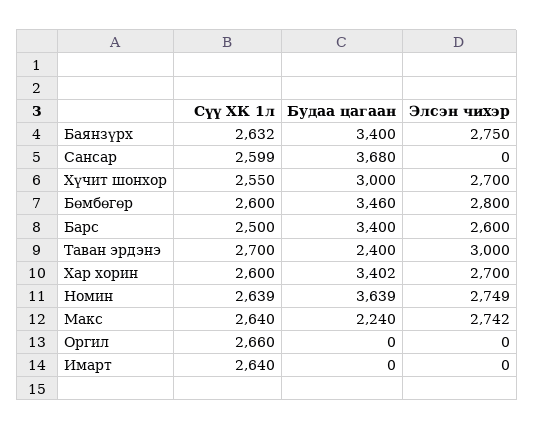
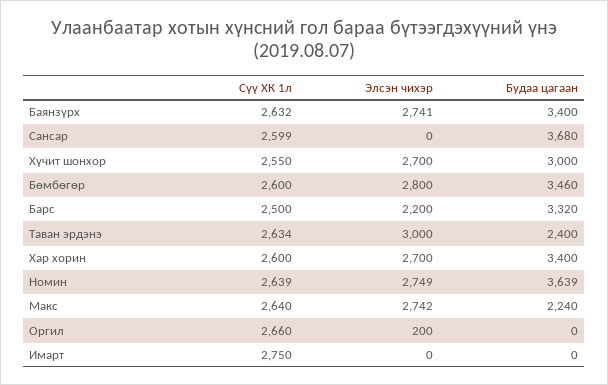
  {
    "Сүү ХК 1л": {
      "Баянзүрх": 2632,
      "Сансар": 2599,
      "Хүчит шонхор": 2550,
      "Бөмбөгөр": 2600,
      "Барс": 2500,
-     "Таван эрдэнэ": 2700,
+     "Таван эрдэнэ": 2634,
      "Хар хорин": 2600,
      "Номин": 2639,
      "Макс": 2640,
      "Оргил": 2660,
-     "Имарт": 2640
+     "Имарт": 2750
    },
    "Будаа цагаан": {
      "Баянзүрх": 3400,
      "Сансар": 3680,
      "Хүчит шонхор": 3000,
      "Бөмбөгөр": 3460,
-     "Барс": 3400,
+     "Барс": 3320,
      "Таван эрдэнэ": 2400,
-     "Хар хорин": 3402,
+     "Хар хорин": 3400,
      "Номин": 3639,
      "Макс": 2240,
      "Оргил": 0,
      "Имарт": 0
    },
    "Элсэн чихэр": {
-     "Баянзүрх": 2750,
+     "Баянзүрх": 2741,
      "Сансар": 0,
      "Хүчит шонхор": 2700,
      "Бөмбөгөр": 2800,
-     "Барс": 2600,
+     "Барс": 2200,
      "Таван эрдэнэ": 3000,
      "Хар хорин": 2700,
      "Номин": 2749,
      "Макс": 2742,
-     "Оргил": 0,
+     "Оргил": 200,
      "Имарт": 0
    }
  }

